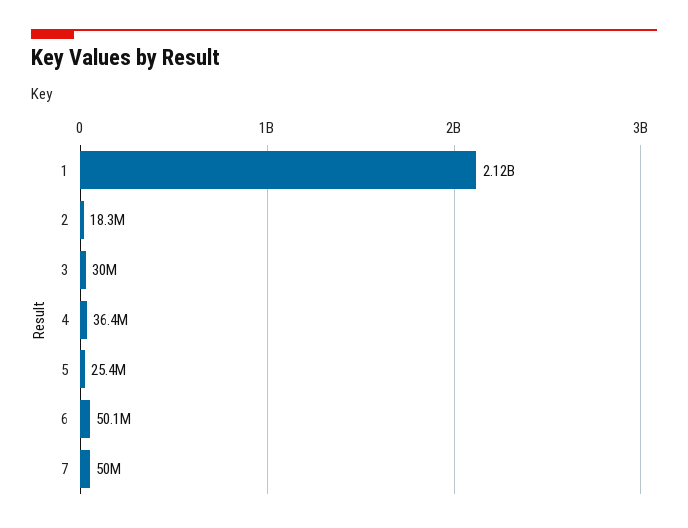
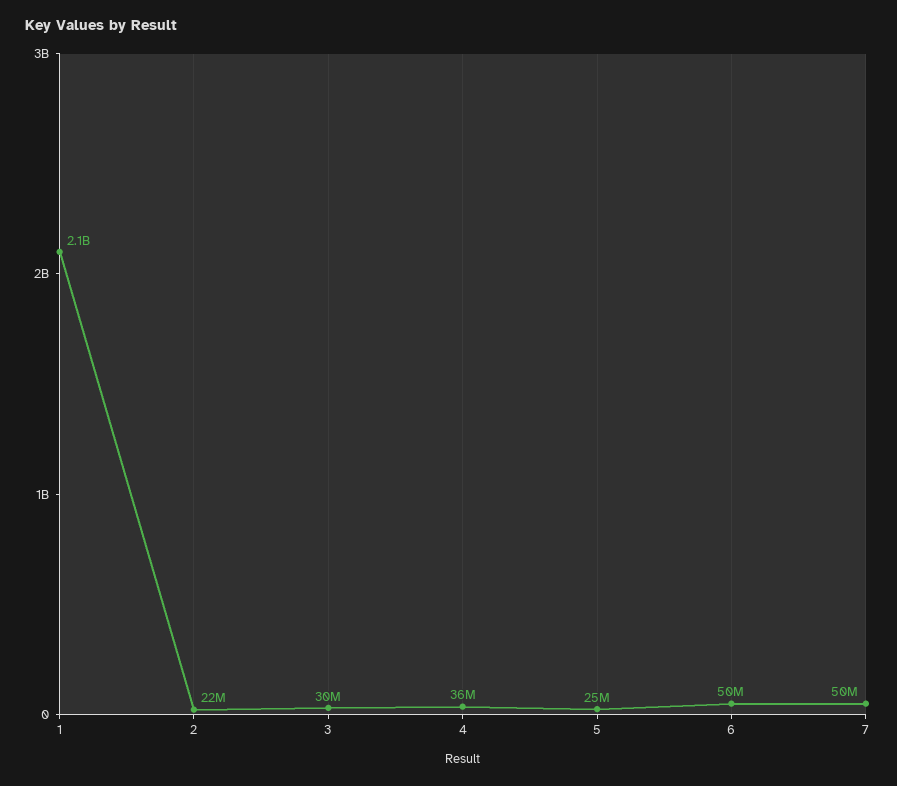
  {
    "1": 2120000000,
-   "2": 18300000,
+   "2": 22000000,
    "3": 30000000,
    "4": 36400000,
    "5": 25400000,
    "6": 50100000,
    "7": 50000000
  }

